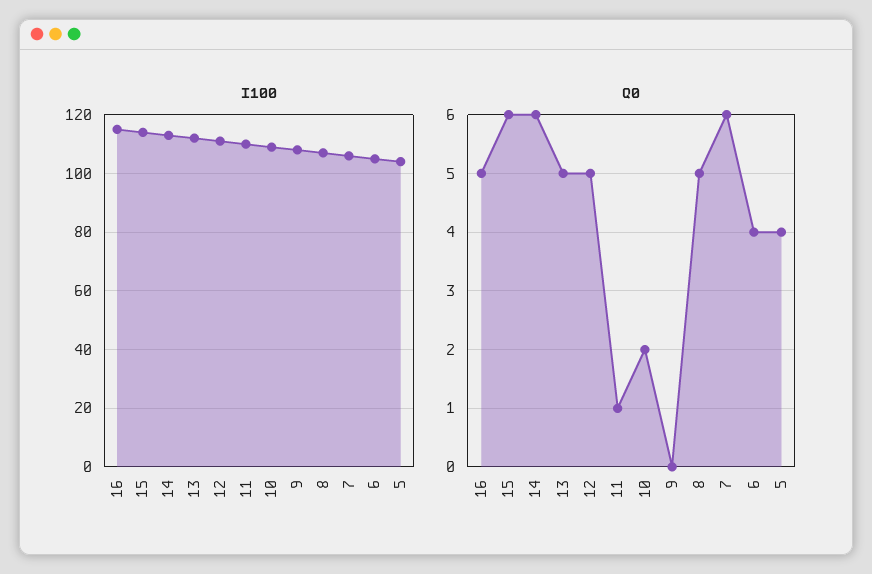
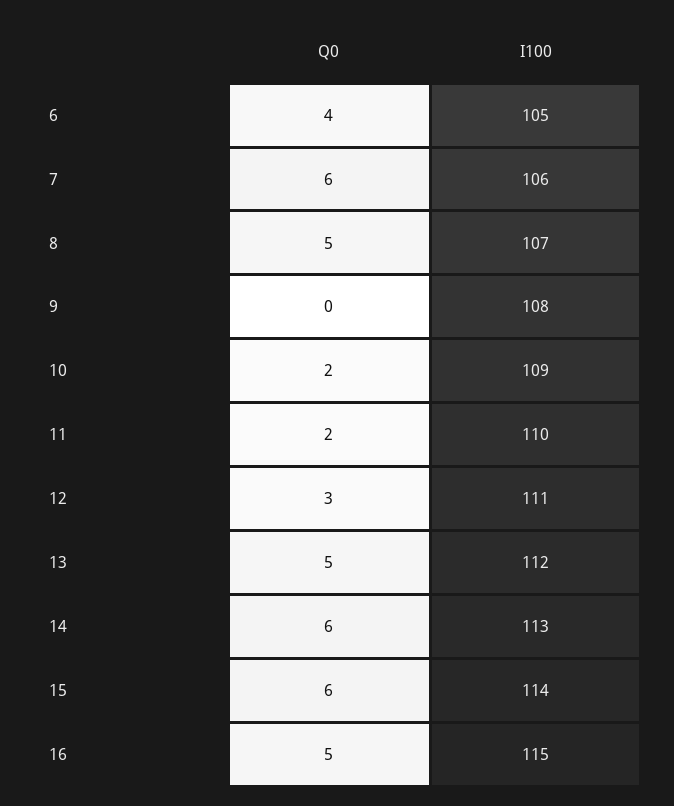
  {
    "I100": {
      "16": 115,
      "15": 114,
      "14": 113,
      "13": 112,
      "12": 111,
      "11": 110,
      "10": 109,
      "9": 108,
      "8": 107,
      "7": 106,
-     "6": 105,
+     "6": 105
-     "5": 105
    },
    "Q0": {
      "16": 5,
      "15": 6,
      "14": 6,
      "13": 5,
-     "12": 5,
+     "12": 3,
-     "11": 1,
+     "11": 2,
      "10": 2,
      "9": 0,
      "8": 5,
      "7": 6,
-     "6": 4,
+     "6": 4
-     "5": 4
    }
  }

